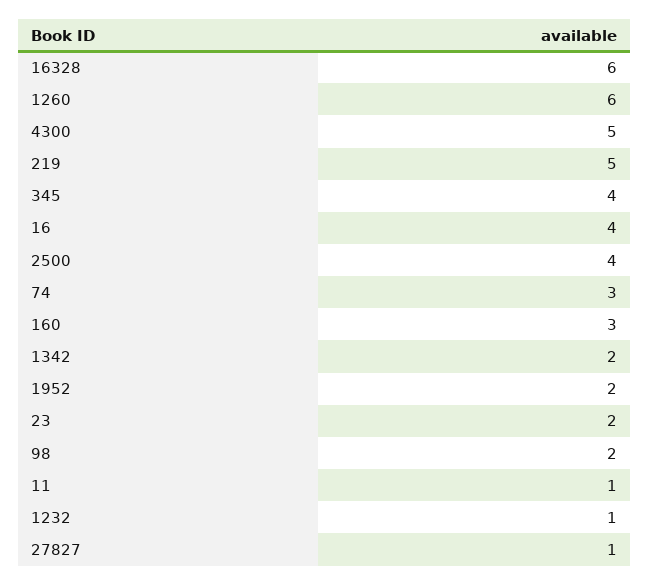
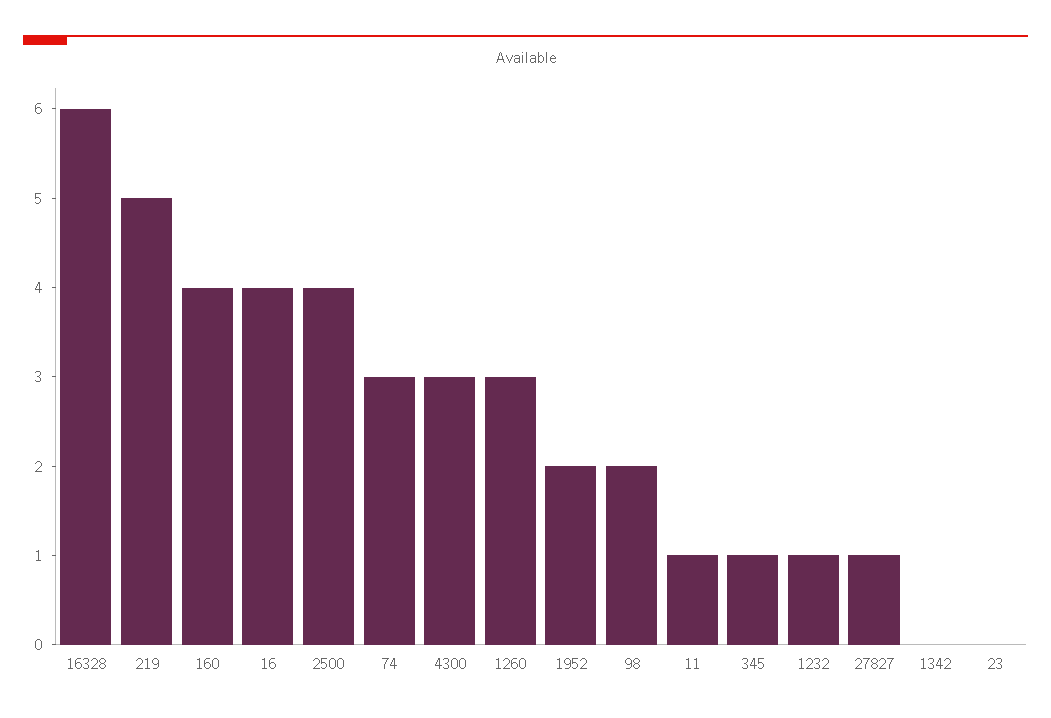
  {
    "16328": 6,
-   "1260": 6,
+   "1260": 3,
-   "4300": 5,
+   "4300": 3,
    "219": 5,
-   "345": 4,
+   "345": 1,
    "16": 4,
    "2500": 4,
    "74": 3,
-   "160": 3,
+   "160": 4,
-   "1342": 2,
+   "1342": 0,
    "1952": 2,
-   "23": 2,
+   "23": 0,
    "98": 2,
    "11": 1,
    "1232": 1,
    "27827": 1
  }

